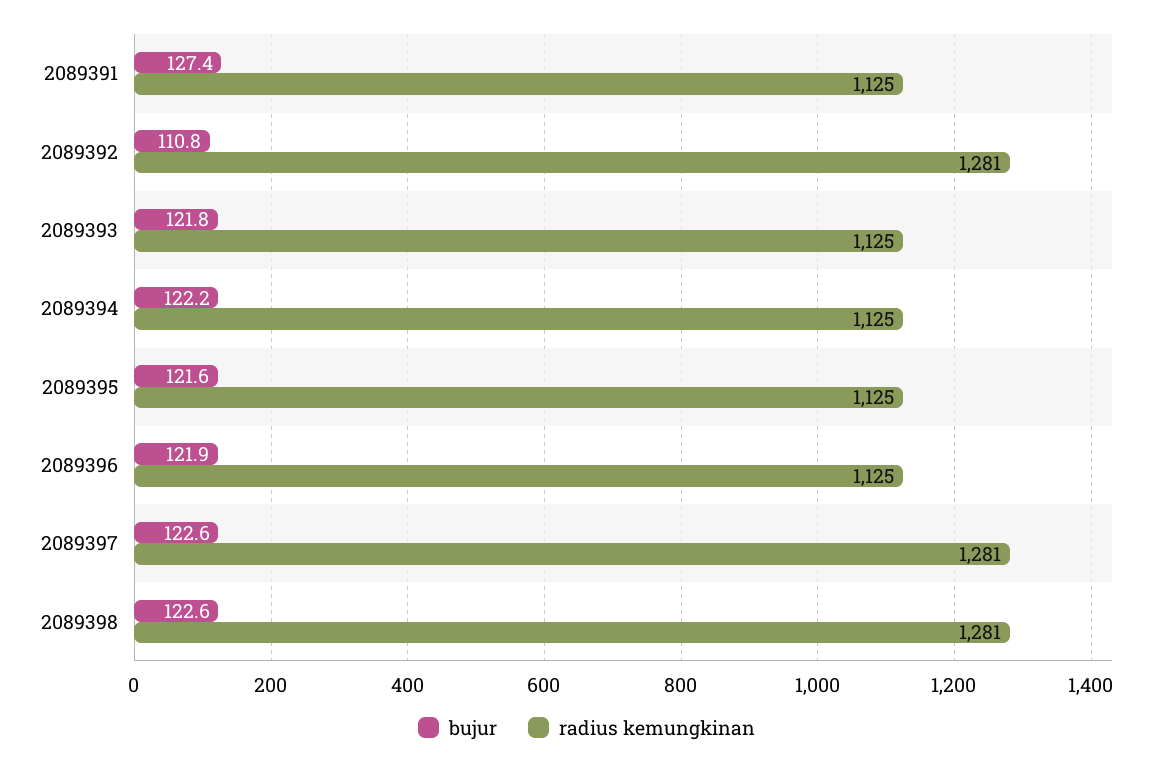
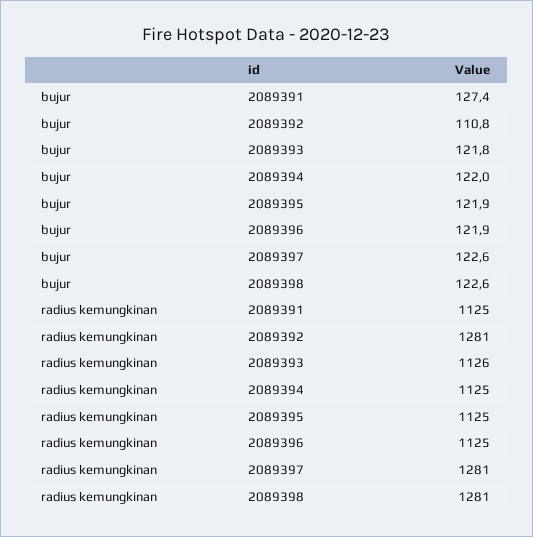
  {
    "bujur": {
      "2089391": 127.4,
      "2089392": 110.8,
      "2089393": 121.8,
-     "2089394": 122.2,
+     "2089394": 122,
-     "2089395": 121.6,
+     "2089395": 121.9,
      "2089396": 121.9,
      "2089397": 122.6,
      "2089398": 122.6
    },
    "radius kemungkinan": {
      "2089391": 1125,
      "2089392": 1281,
-     "2089393": 1125,
+     "2089393": 1126,
      "2089394": 1125,
      "2089395": 1125,
      "2089396": 1125,
      "2089397": 1281,
      "2089398": 1281
    }
  }

